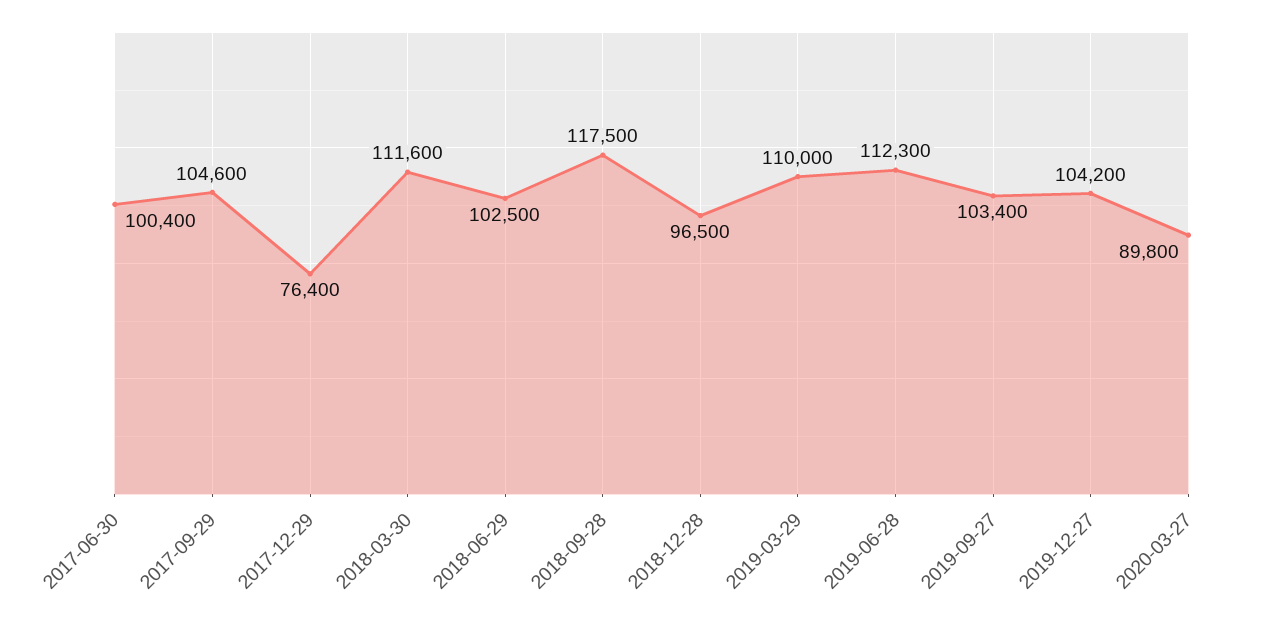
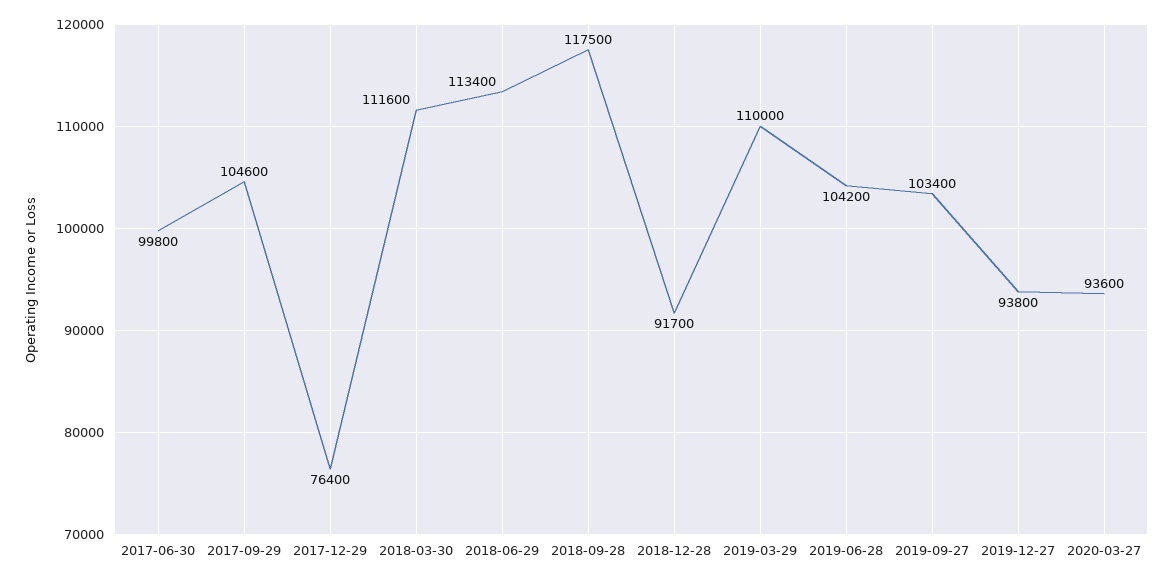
  {
-   "2017-06-30": 100400,
+   "2017-06-30": 99800,
    "2017-09-29": 104600,
    "2017-12-29": 76400,
    "2018-03-30": 111600,
-   "2018-06-29": 102500,
+   "2018-06-29": 113400,
    "2018-09-28": 117500,
-   "2018-12-28": 96500,
+   "2018-12-28": 91700,
    "2019-03-29": 110000,
-   "2019-06-28": 112300,
+   "2019-06-28": 104200,
    "2019-09-27": 103400,
-   "2019-12-27": 104200,
+   "2019-12-27": 93800,
-   "2020-03-27": 89800
+   "2020-03-27": 93600
  }

